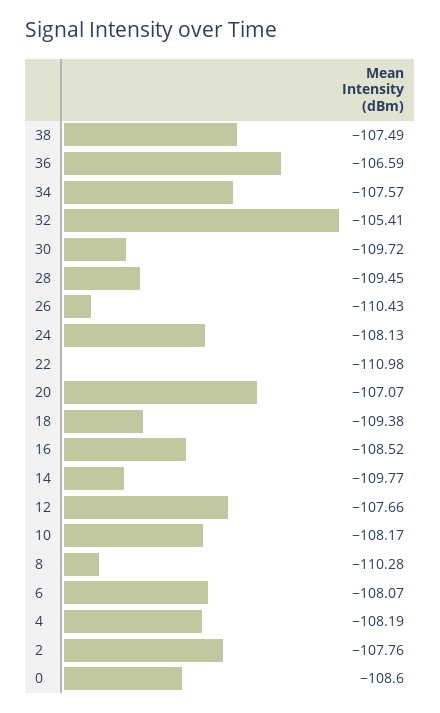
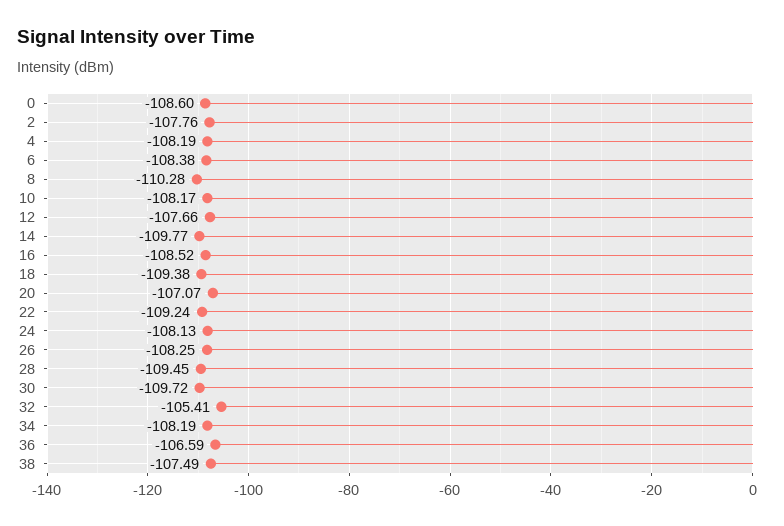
  {
    "38": -107.49,
    "36": -106.59,
-   "34": -107.57,
+   "34": -108.19,
    "32": -105.41,
    "30": -109.72,
    "28": -109.45,
-   "26": -110.43,
+   "26": -108.25,
    "24": -108.13,
-   "22": -110.98,
+   "22": -109.24,
    "20": -107.07,
    "18": -109.38,
    "16": -108.52,
    "14": -109.77,
    "12": -107.66,
    "10": -108.17,
    "8": -110.28,
-   "6": -108.07,
+   "6": -108.38,
    "4": -108.19,
    "2": -107.76,
    "0": -108.6
  }

